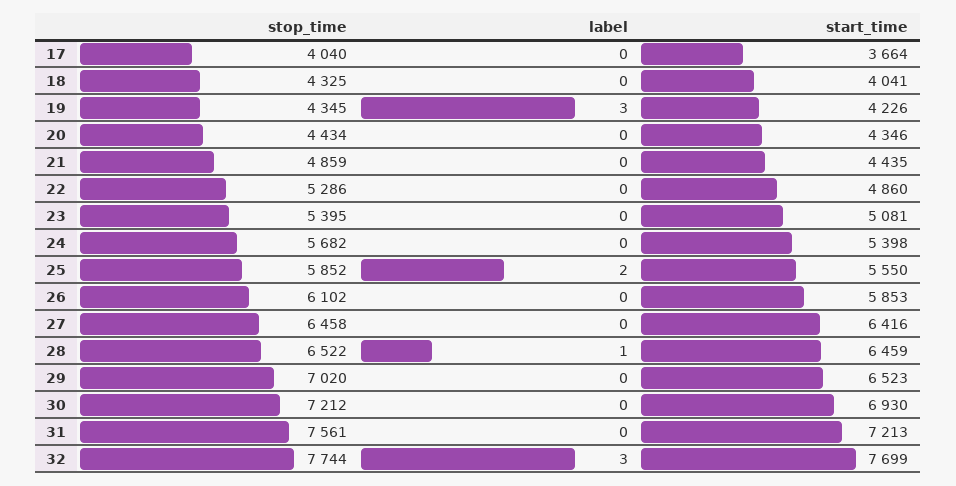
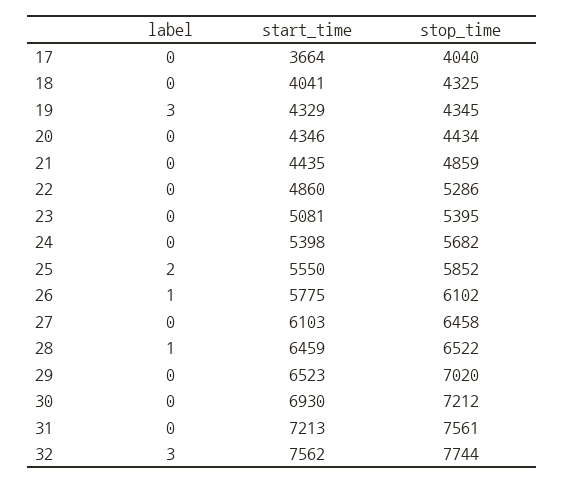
  {
    "stop_time": {
      "17": 4040,
      "18": 4325,
      "19": 4345,
      "20": 4434,
      "21": 4859,
      "22": 5286,
      "23": 5395,
      "24": 5682,
      "25": 5852,
      "26": 6102,
      "27": 6458,
      "28": 6522,
      "29": 7020,
      "30": 7212,
      "31": 7561,
      "32": 7744
    },
    "label": {
      "17": 0,
      "18": 0,
      "19": 3,
      "20": 0,
      "21": 0,
      "22": 0,
      "23": 0,
      "24": 0,
      "25": 2,
-     "26": 0,
+     "26": 1,
      "27": 0,
      "28": 1,
      "29": 0,
      "30": 0,
      "31": 0,
      "32": 3
    },
    "start_time": {
      "17": 3664,
      "18": 4041,
-     "19": 4226,
+     "19": 4329,
      "20": 4346,
      "21": 4435,
      "22": 4860,
      "23": 5081,
      "24": 5398,
      "25": 5550,
-     "26": 5853,
+     "26": 5775,
-     "27": 6416,
+     "27": 6103,
      "28": 6459,
      "29": 6523,
      "30": 6930,
      "31": 7213,
-     "32": 7699
+     "32": 7562
    }
  }

